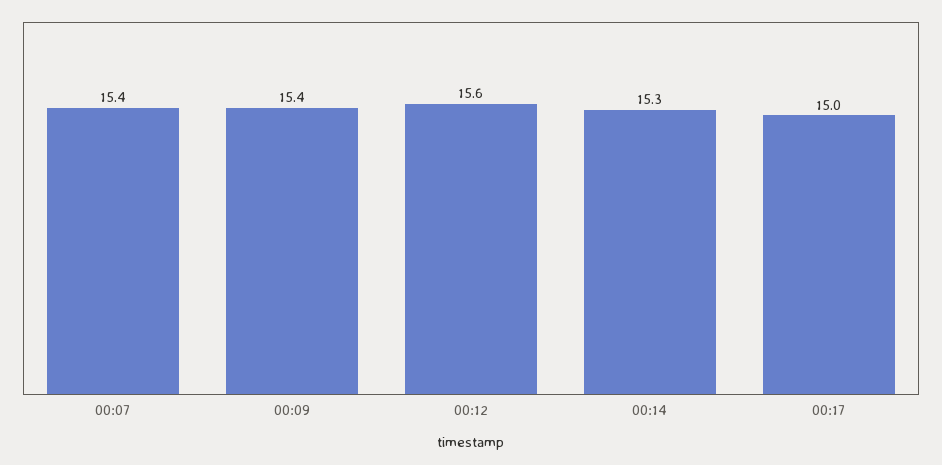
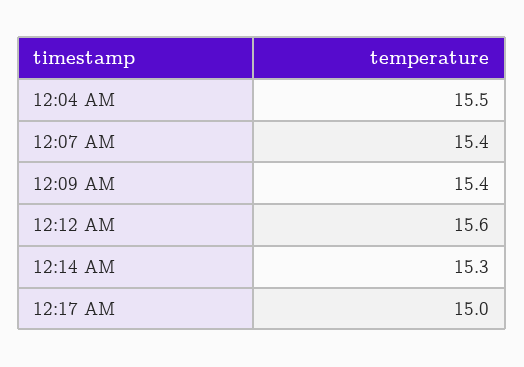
  {
    "00:07": 15.4,
    "00:09": 15.4,
    "00:12": 15.6,
    "00:14": 15.3,
-   "00:17": 15
+   "00:17": 15,
+   "12:04 AM": 15.5
  }

